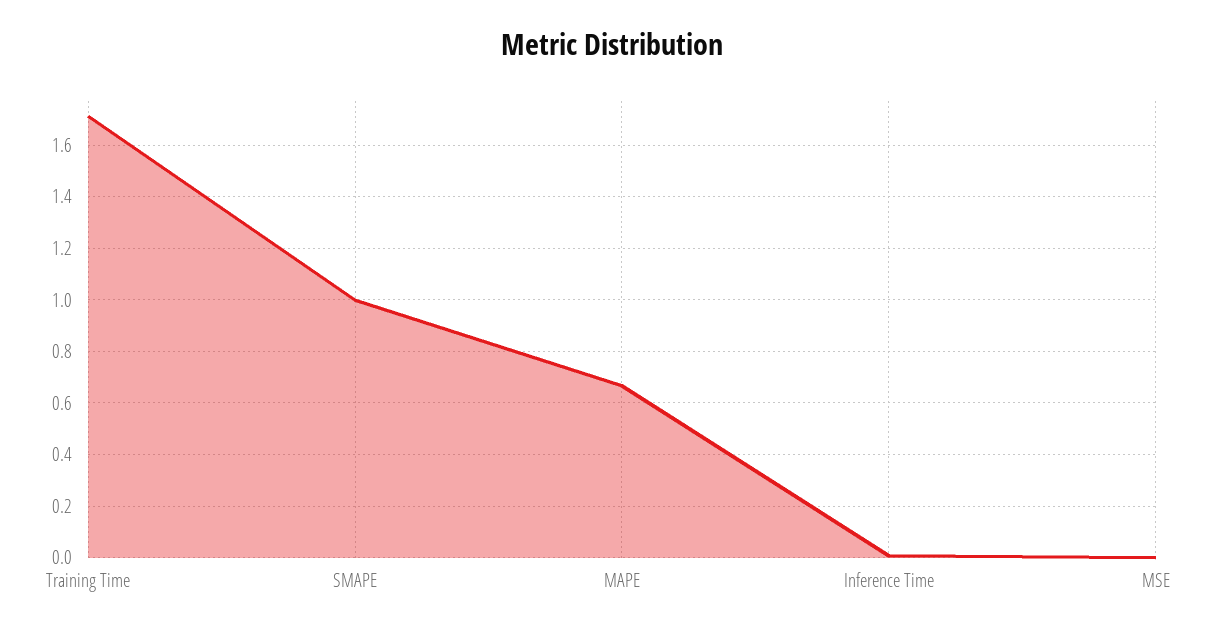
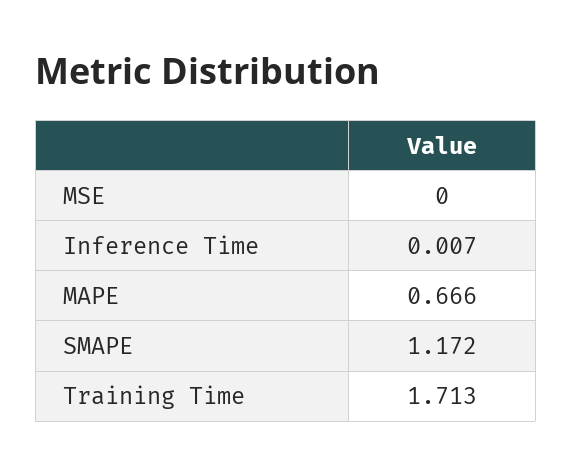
  {
    "Training Time": 1.713,
-   "SMAPE": 1,
+   "SMAPE": 1.172,
    "MAPE": 0.666,
    "Inference Time": 0.007,
    "MSE": 0
  }

